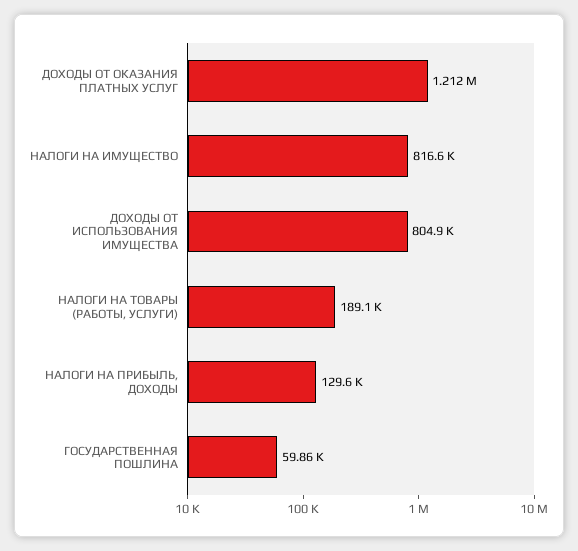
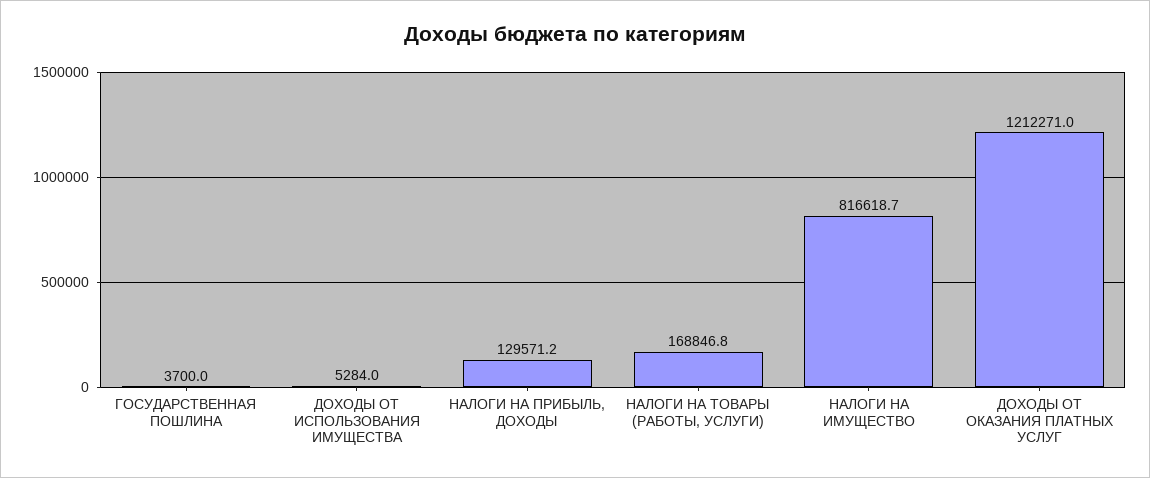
  {
    "ДОХОДЫ ОТ ОКАЗАНИЯ ПЛАТНЫХ УСЛУГ": 1212271,
    "НАЛОГИ НА ИМУЩЕСТВО": 816618.7,
-   "ДОХОДЫ ОТ ИСПОЛЬЗОВАНИЯ ИМУЩЕСТВА": 804900,
+   "ДОХОДЫ ОТ ИСПОЛЬЗОВАНИЯ ИМУЩЕСТВА": 5284,
-   "НАЛОГИ НА ТОВАРЫ (РАБОТЫ, УСЛУГИ)": 189100,
+   "НАЛОГИ НА ТОВАРЫ (РАБОТЫ, УСЛУГИ)": 168846.8,
    "НАЛОГИ НА ПРИБЫЛЬ, ДОХОДЫ": 129571.2,
-   "ГОСУДАРСТВЕННАЯ ПОШЛИНА": 59860
+   "ГОСУДАРСТВЕННАЯ ПОШЛИНА": 3700
  }

